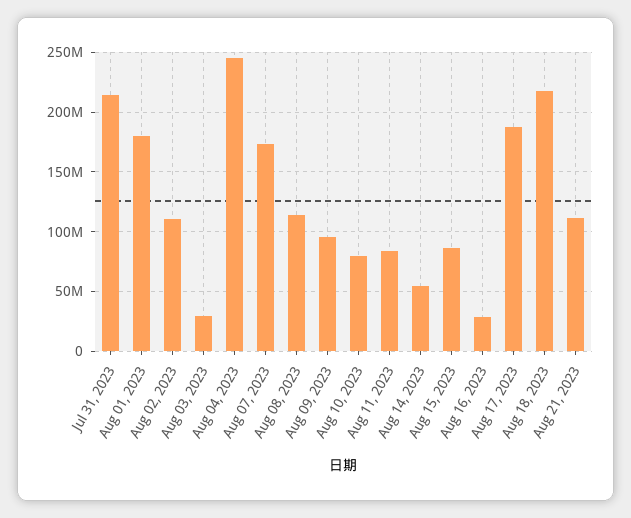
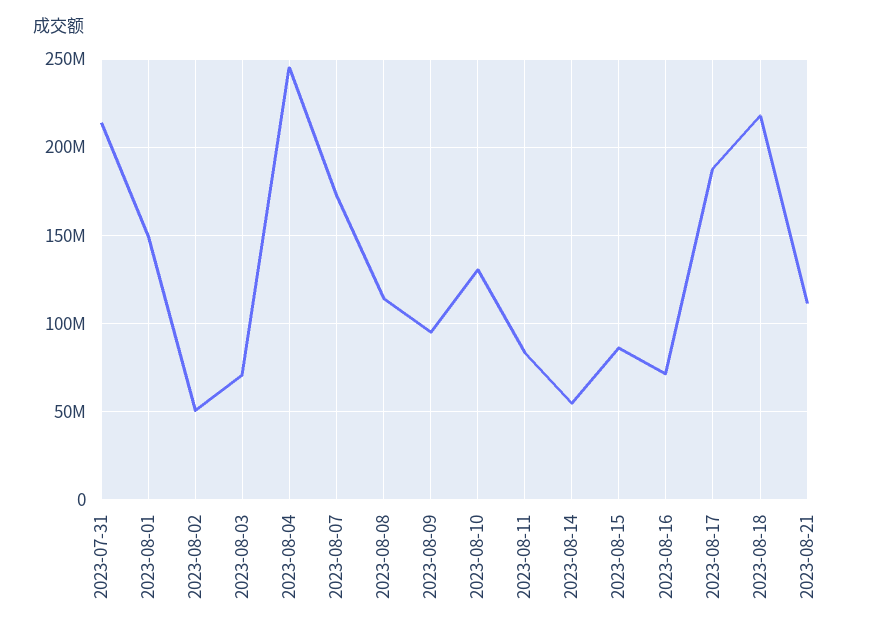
  {
    "Jul 31, 2023": 215000000,
-   "Aug 01, 2023": 180000000,
+   "Aug 01, 2023": 150000000,
-   "Aug 02, 2023": 110000000,
+   "Aug 02, 2023": 50000000,
-   "Aug 03, 2023": 30000000,
+   "Aug 03, 2023": 70000000,
    "Aug 04, 2023": 245000000,
    "Aug 07, 2023": 175000000,
    "Aug 08, 2023": 115000000,
    "Aug 09, 2023": 95000000,
-   "Aug 10, 2023": 80000000,
+   "Aug 10, 2023": 130000000,
    "Aug 11, 2023": 85000000,
    "Aug 14, 2023": 55000000,
    "Aug 15, 2023": 85000000,
-   "Aug 16, 2023": 30000000,
+   "Aug 16, 2023": 70000000,
    "Aug 17, 2023": 190000000,
    "Aug 18, 2023": 220000000,
    "Aug 21, 2023": 110000000
  }

